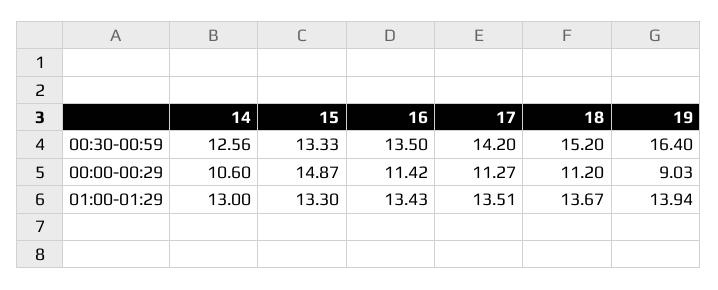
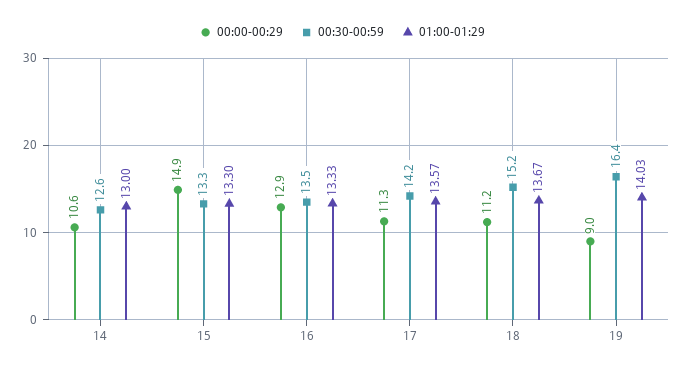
  {
    "00:30-00:59": {
      "14": 12.56,
      "15": 13.33,
      "16": 13.5,
      "17": 14.2,
      "18": 15.2,
      "19": 16.4
    },
    "00:00-00:29": {
      "14": 10.6,
      "15": 14.87,
-     "16": 11.42,
+     "16": 12.9,
      "17": 11.27,
      "18": 11.2,
      "19": 9.03
    },
    "01:00-01:29": {
      "14": 13,
      "15": 13.3,
-     "16": 13.43,
+     "16": 13.33,
-     "17": 13.51,
+     "17": 13.57,
      "18": 13.67,
-     "19": 13.94
+     "19": 14.03
    }
  }

